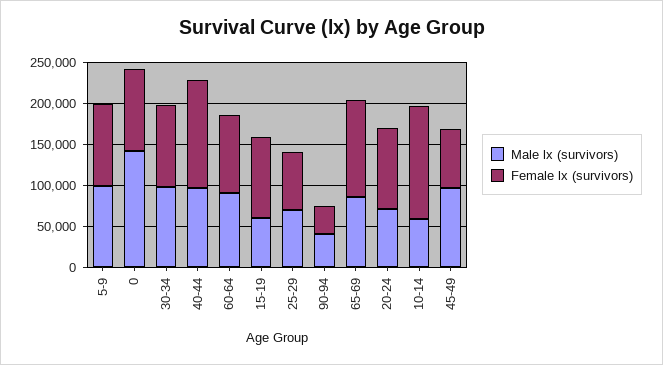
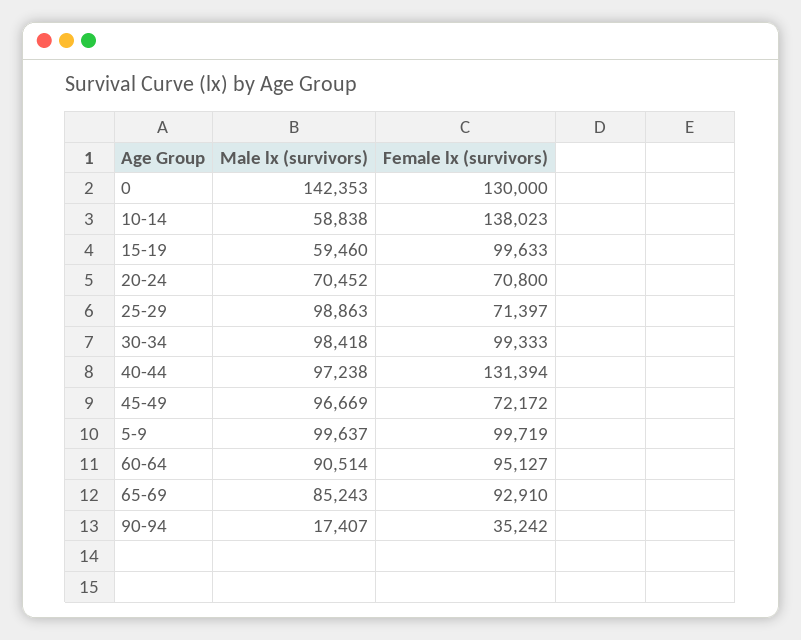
  {
    "Male lx (survivors)": {
      "5-9": 99637,
      "0": 142353,
      "30-34": 98418,
      "40-44": 97238,
      "60-64": 90514,
      "15-19": 59460,
-     "25-29": 70000,
+     "25-29": 98863,
-     "90-94": 40000,
+     "90-94": 17407,
      "65-69": 85243,
      "20-24": 70452,
      "10-14": 58838,
      "45-49": 96669
    },
    "Female lx (survivors)": {
      "5-9": 99719,
-     "0": 100000,
+     "0": 130000,
      "30-34": 99333,
      "40-44": 131394,
      "60-64": 95127,
      "15-19": 99633,
      "25-29": 71397,
      "90-94": 35242,
-     "65-69": 120000,
+     "65-69": 92910,
-     "20-24": 100000,
+     "20-24": 70800,
      "10-14": 138023,
      "45-49": 72172
    }
  }

